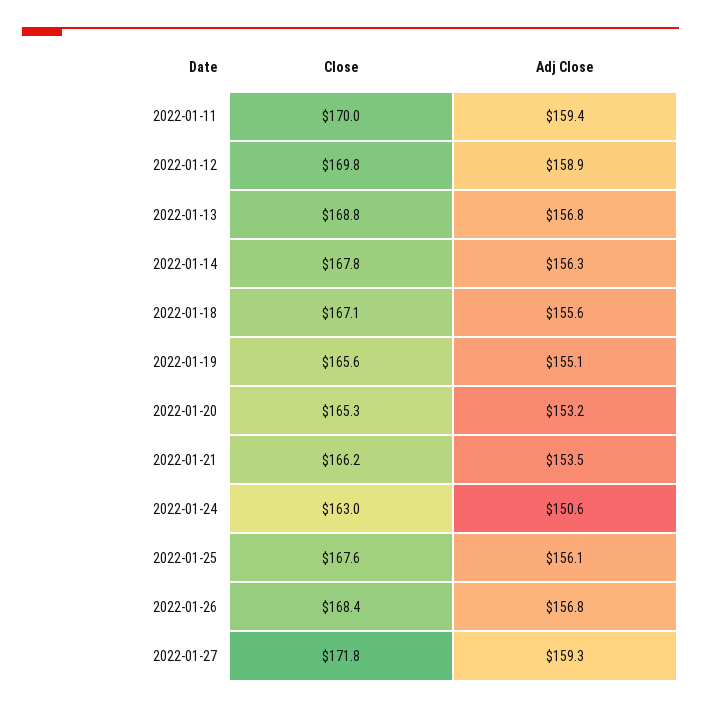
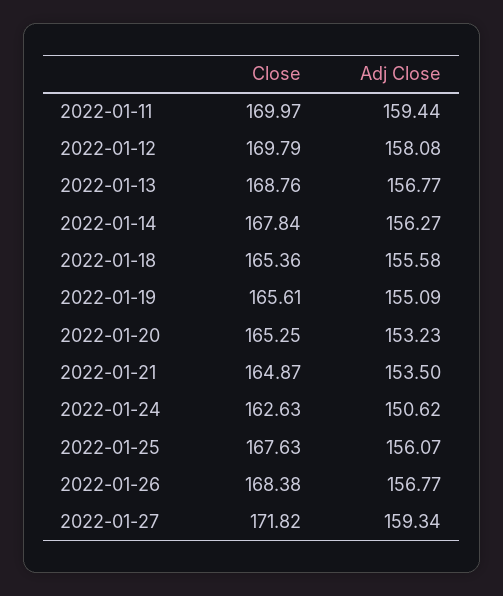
  {
    "Close": {
      "2022-01-11": 169.97,
      "2022-01-12": 169.79,
      "2022-01-13": 168.76,
      "2022-01-14": 167.84,
-     "2022-01-18": 167.1,
+     "2022-01-18": 165.36,
      "2022-01-19": 165.61,
      "2022-01-20": 165.25,
-     "2022-01-21": 166.2,
+     "2022-01-21": 164.87,
-     "2022-01-24": 163,
+     "2022-01-24": 162.63,
      "2022-01-25": 167.63,
      "2022-01-26": 168.38,
      "2022-01-27": 171.82
    },
    "Adj Close": {
      "2022-01-11": 159.44,
-     "2022-01-12": 158.9,
+     "2022-01-12": 158.08,
      "2022-01-13": 156.77,
      "2022-01-14": 156.27,
      "2022-01-18": 155.58,
      "2022-01-19": 155.09,
      "2022-01-20": 153.23,
      "2022-01-21": 153.5,
      "2022-01-24": 150.62,
      "2022-01-25": 156.07,
      "2022-01-26": 156.77,
      "2022-01-27": 159.34
    }
  }

